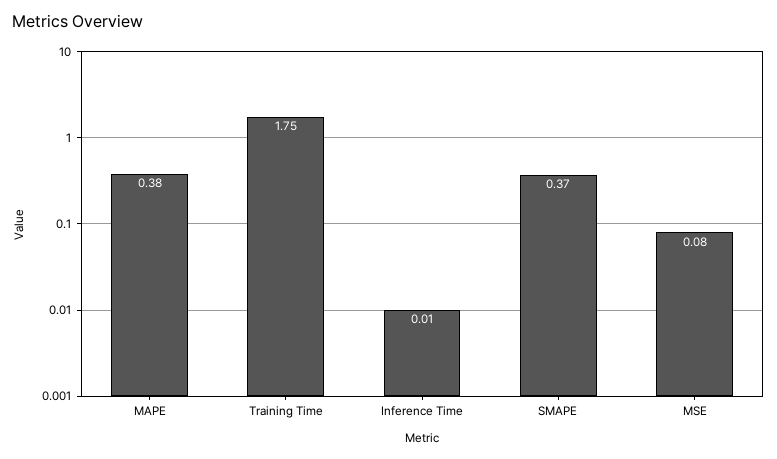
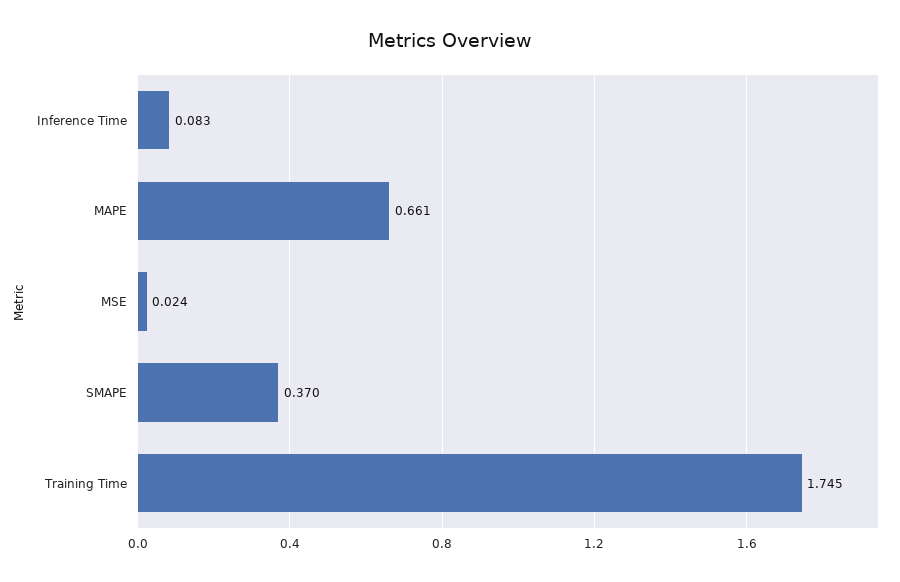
  {
-   "MAPE": 0.38,
+   "MAPE": 0.661,
    "Training Time": 1.745,
-   "Inference Time": 0.01,
+   "Inference Time": 0.083,
    "SMAPE": 0.37,
-   "MSE": 0.08
+   "MSE": 0.024
  }

